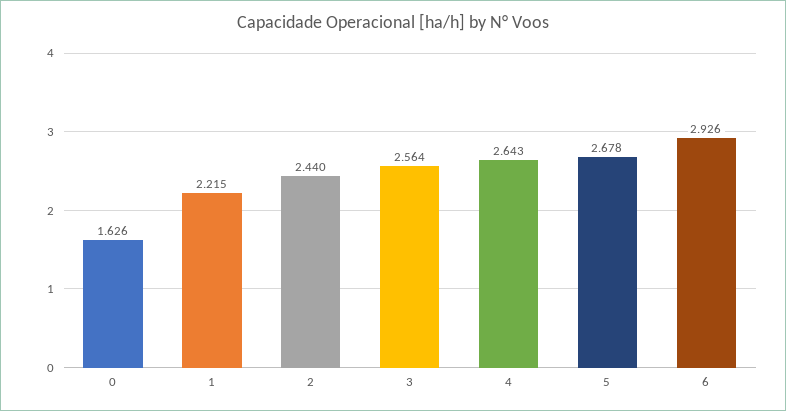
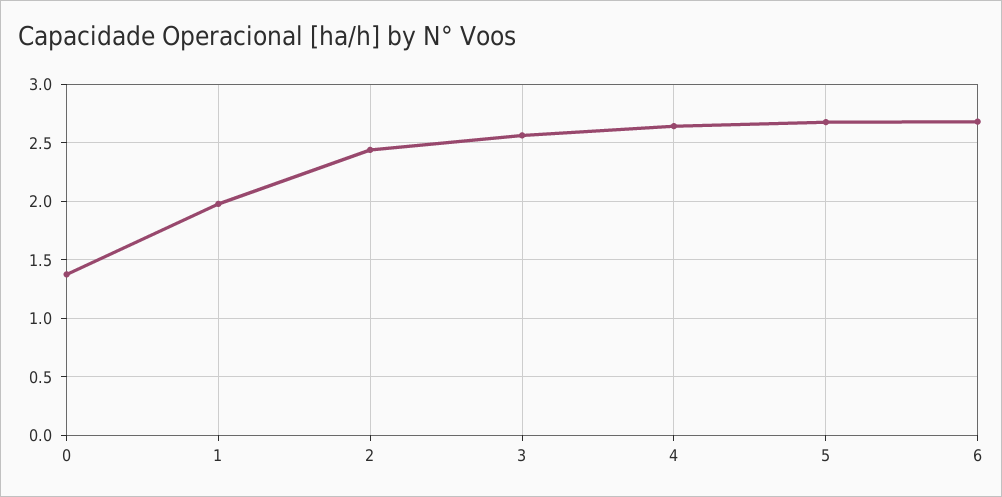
  {
-   "0": 1.626,
+   "0": 1.4,
-   "1": 2.215,
+   "1": 2,
    "2": 2.44,
    "3": 2.564,
    "4": 2.643,
    "5": 2.678,
-   "6": 2.926
+   "6": 2.7
  }

